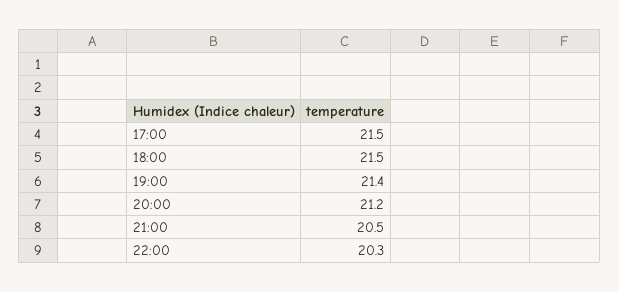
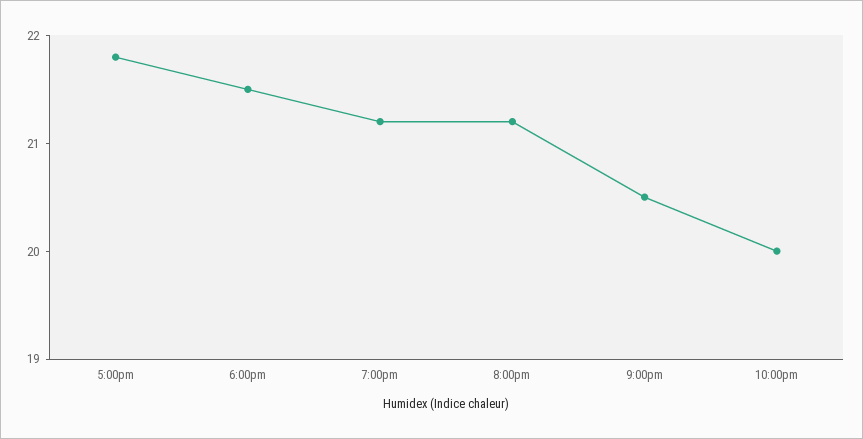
  {
-   "17:00": 21.5,
+   "17:00": 21.8,
    "18:00": 21.5,
-   "19:00": 21.4,
+   "19:00": 21.2,
    "20:00": 21.2,
    "21:00": 20.5,
-   "22:00": 20.3
+   "22:00": 20
  }

